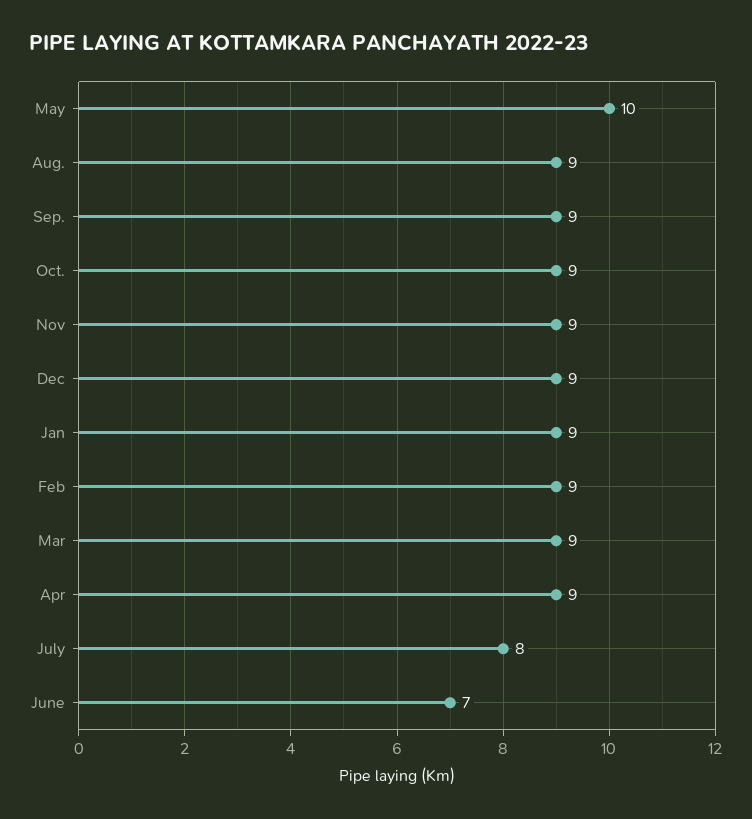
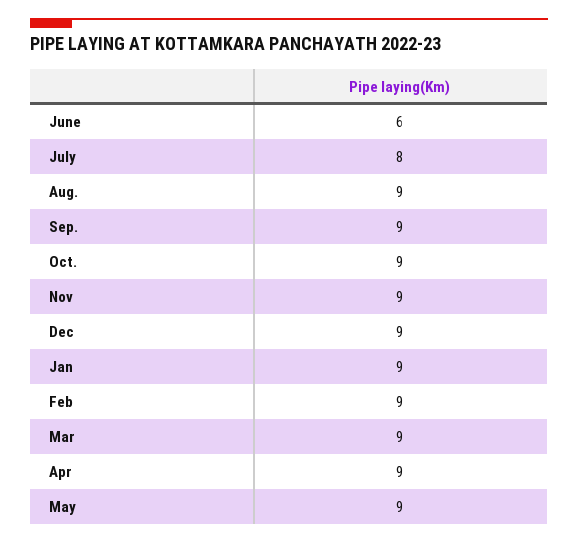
  {
-   "May": 10,
+   "May": 9,
    "Aug.": 9,
    "Sep.": 9,
    "Oct.": 9,
    "Nov": 9,
    "Dec": 9,
    "Jan": 9,
    "Feb": 9,
    "Mar": 9,
    "Apr": 9,
    "July": 8,
-   "June": 7
+   "June": 6
  }

